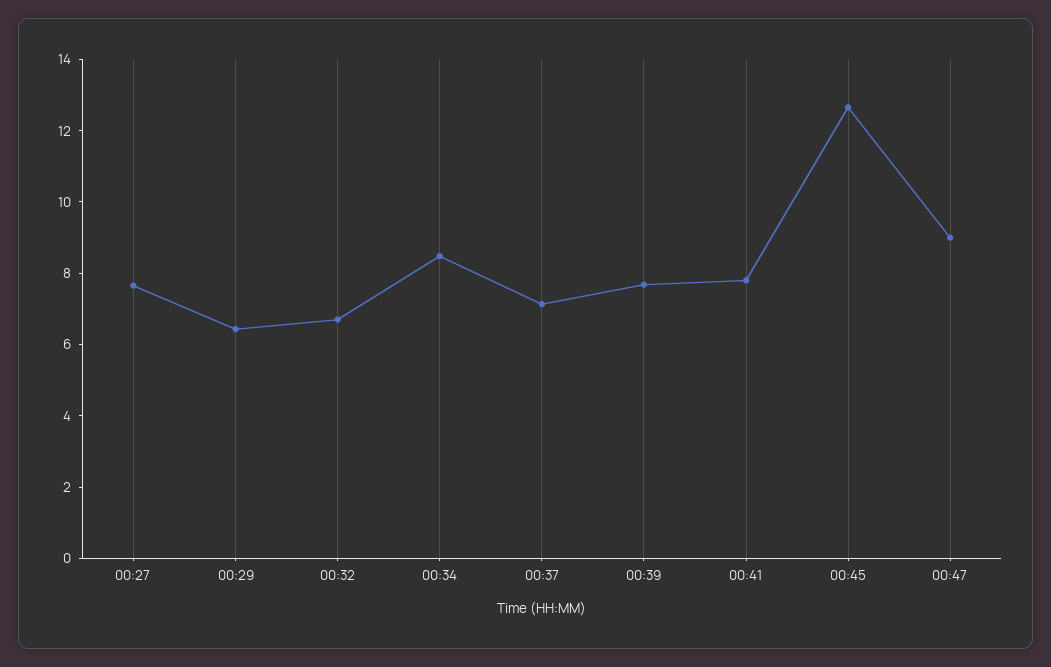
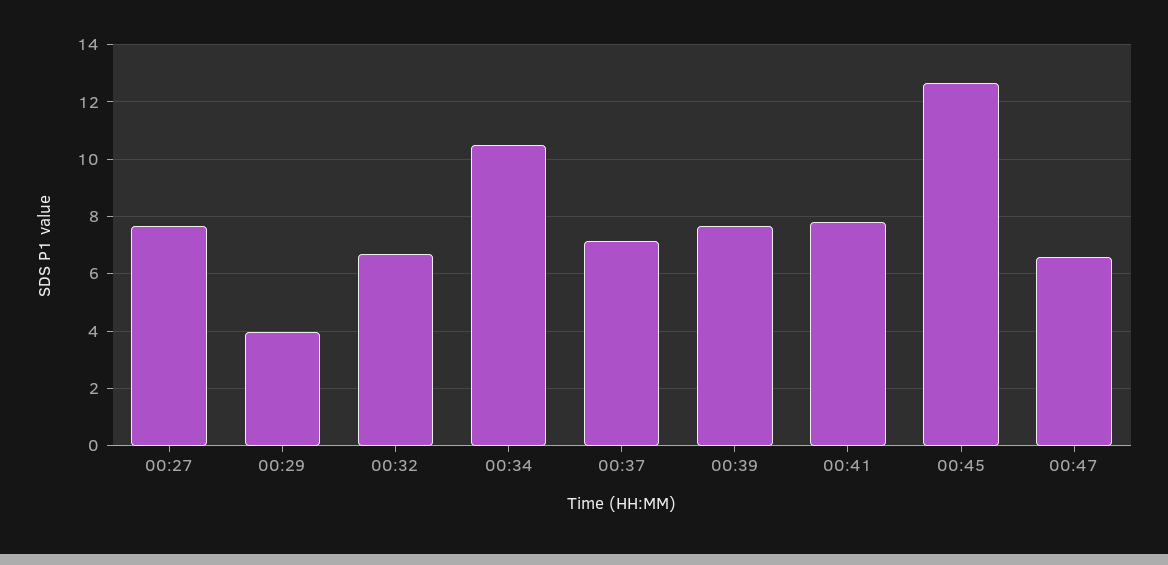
  {
    "00:27": 7.75,
-   "00:29": 6.5,
+   "00:29": 4,
    "00:32": 6.75,
-   "00:34": 8.5,
+   "00:34": 10.5,
    "00:37": 7.25,
    "00:39": 7.75,
    "00:41": 7.75,
    "00:45": 12.75,
-   "00:47": 9
+   "00:47": 6.5
  }

